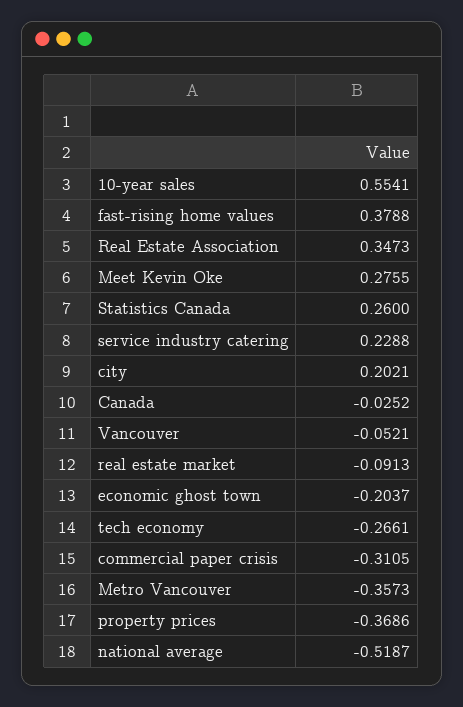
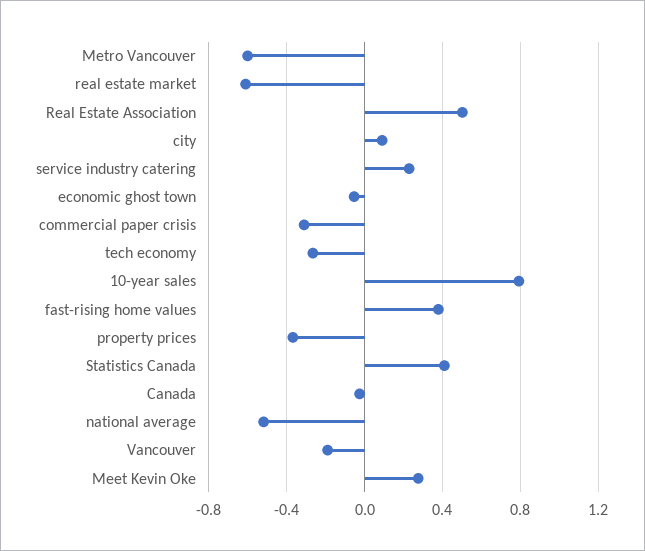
  {
-   "10-year sales": 0.5541,
+   "10-year sales": 0.8,
    "fast-rising home values": 0.3788,
-   "Real Estate Association": 0.3473,
+   "Real Estate Association": 0.5,
    "Meet Kevin Oke": 0.2755,
-   "Statistics Canada": 0.26,
+   "Statistics Canada": 0.4,
    "service industry catering": 0.2288,
-   "city": 0.2021,
+   "city": 0.1,
    "Canada": -0.0252,
-   "Vancouver": -0.0521,
+   "Vancouver": -0.2,
-   "real estate market": -0.0913,
+   "real estate market": -0.6,
-   "economic ghost town": -0.2037,
+   "economic ghost town": -0.05,
    "tech economy": -0.2661,
    "commercial paper crisis": -0.3105,
-   "Metro Vancouver": -0.3573,
+   "Metro Vancouver": -0.6,
    "property prices": -0.3686,
    "national average": -0.5187
  }

